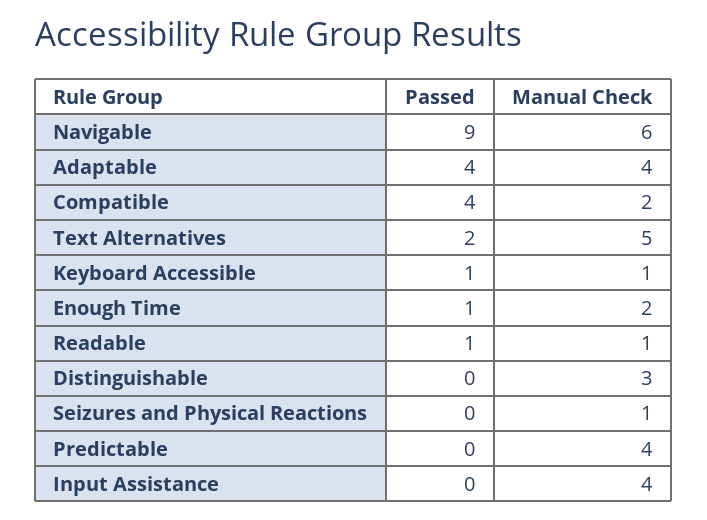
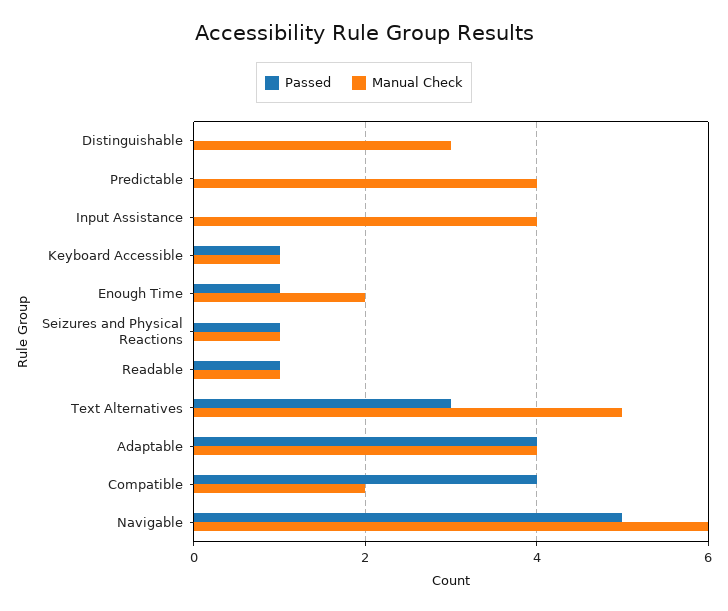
  {
    "Passed": {
-     "Navigable": 9,
+     "Navigable": 5,
      "Adaptable": 4,
      "Compatible": 4,
-     "Text Alternatives": 2,
+     "Text Alternatives": 3,
      "Keyboard Accessible": 1,
      "Enough Time": 1,
      "Readable": 1,
      "Distinguishable": 0,
-     "Seizures and Physical Reactions": 0,
+     "Seizures and Physical Reactions": 1,
      "Predictable": 0,
      "Input Assistance": 0
    },
    "Manual Check": {
      "Navigable": 6,
      "Adaptable": 4,
      "Compatible": 2,
      "Text Alternatives": 5,
      "Keyboard Accessible": 1,
      "Enough Time": 2,
      "Readable": 1,
      "Distinguishable": 3,
      "Seizures and Physical Reactions": 1,
      "Predictable": 4,
      "Input Assistance": 4
    }
  }

